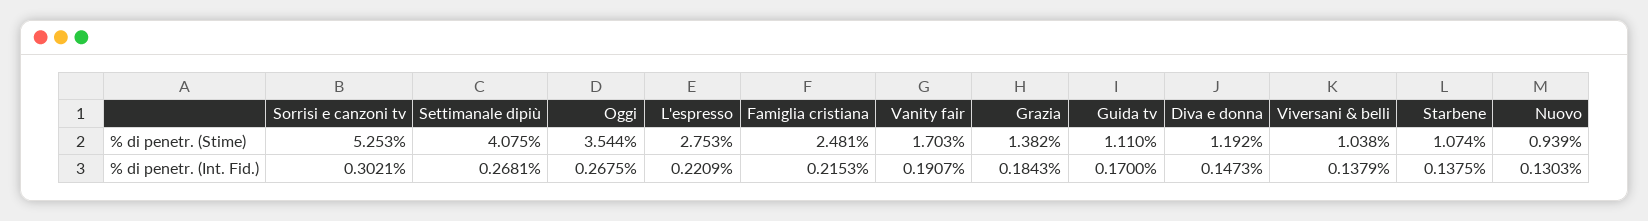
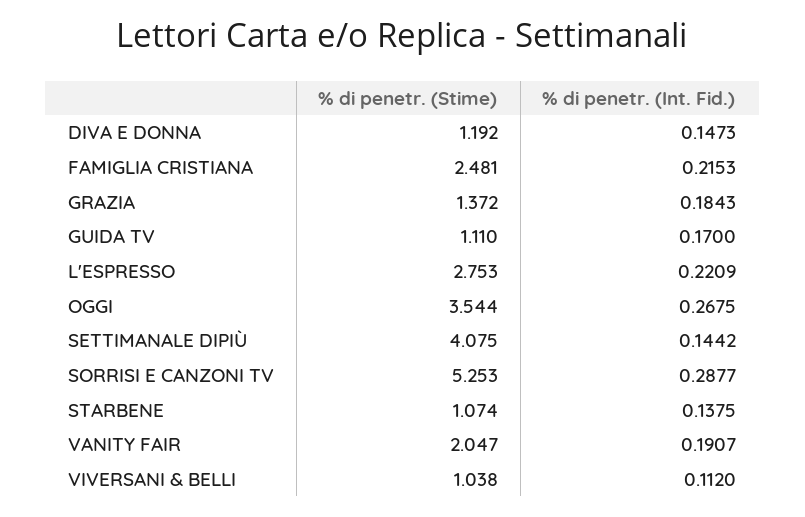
  {
    "Sorrisi e canzoni tv": {
      "% di penetr. (Stime)": 5.253,
-     "% di penetr. (Int. Fid.)": 0.3021
+     "% di penetr. (Int. Fid.)": 0.2877
    },
    "Settimanale dipiù": {
      "% di penetr. (Stime)": 4.075,
-     "% di penetr. (Int. Fid.)": 0.2681
+     "% di penetr. (Int. Fid.)": 0.1442
    },
    "Oggi": {
      "% di penetr. (Stime)": 3.544,
      "% di penetr. (Int. Fid.)": 0.2675
    },
    "L'espresso": {
      "% di penetr. (Stime)": 2.753,
      "% di penetr. (Int. Fid.)": 0.2209
    },
    "Famiglia cristiana": {
      "% di penetr. (Stime)": 2.481,
      "% di penetr. (Int. Fid.)": 0.2153
    },
    "Vanity fair": {
-     "% di penetr. (Stime)": 1.703,
+     "% di penetr. (Stime)": 2.047,
      "% di penetr. (Int. Fid.)": 0.1907
    },
    "Grazia": {
-     "% di penetr. (Stime)": 1.382,
+     "% di penetr. (Stime)": 1.372,
      "% di penetr. (Int. Fid.)": 0.1843
    },
    "Guida tv": {
      "% di penetr. (Stime)": 1.11,
      "% di penetr. (Int. Fid.)": 0.17
    },
    "Diva e donna": {
      "% di penetr. (Stime)": 1.192,
      "% di penetr. (Int. Fid.)": 0.1473
    },
    "Viversani & belli": {
      "% di penetr. (Stime)": 1.038,
-     "% di penetr. (Int. Fid.)": 0.1379
+     "% di penetr. (Int. Fid.)": 0.112
    },
    "Starbene": {
      "% di penetr. (Stime)": 1.074,
      "% di penetr. (Int. Fid.)": 0.1375
-   },
+   }
-   "Nuovo": {
-     "% di penetr. (Stime)": 0.939,
-     "% di penetr. (Int. Fid.)": 0.1303
-   }
  }

